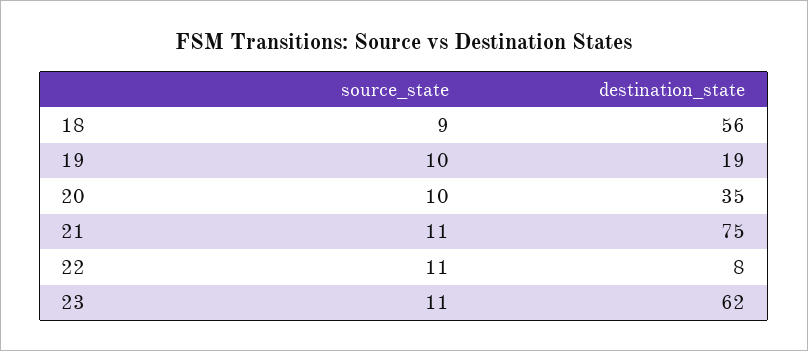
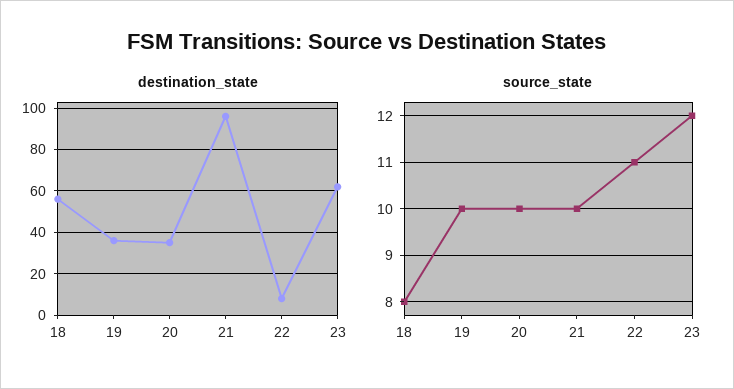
  {
    "source_state": {
-     "18": 9,
+     "18": 8,
      "19": 10,
      "20": 10,
-     "21": 11,
+     "21": 10,
      "22": 11,
-     "23": 11
+     "23": 12
    },
    "destination_state": {
      "18": 56,
-     "19": 19,
+     "19": 35,
      "20": 35,
-     "21": 75,
+     "21": 95,
      "22": 8,
      "23": 62
    }
  }

